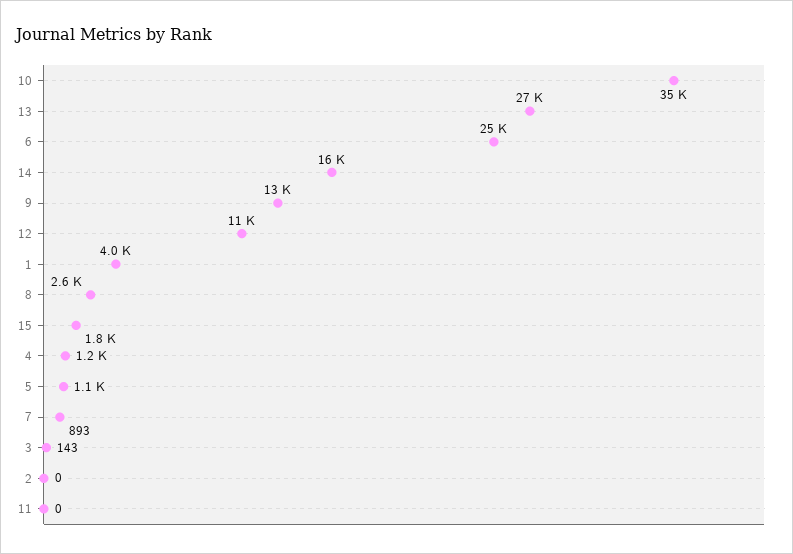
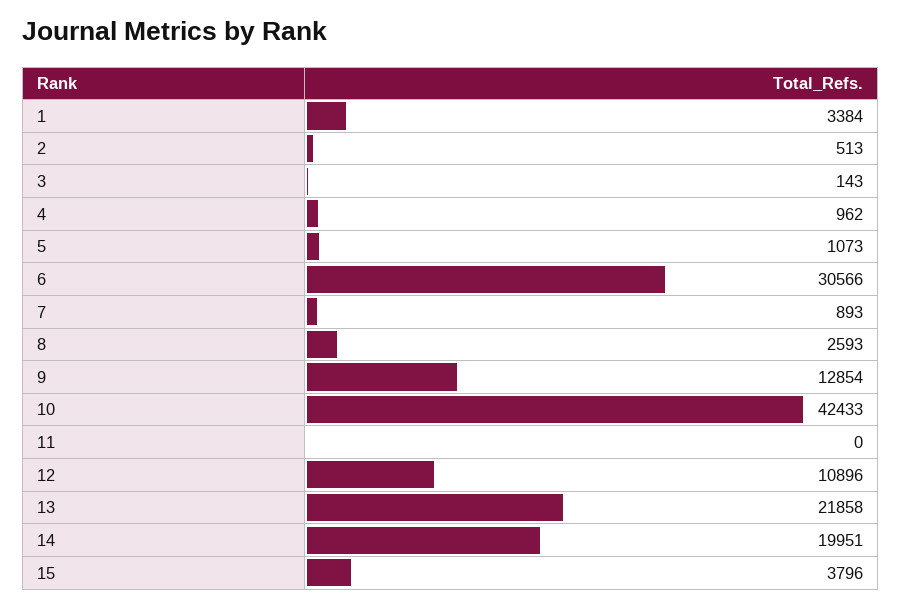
  {
-   "10": 35000,
+   "10": 42433,
-   "13": 27000,
+   "13": 21858,
-   "6": 25000,
+   "6": 30566,
-   "14": 16000,
+   "14": 19951,
    "9": 12854,
    "12": 10896,
-   "1": 4000,
+   "1": 3384,
    "8": 2593,
-   "15": 1800,
+   "15": 3796,
-   "4": 1200,
+   "4": 962,
    "5": 1073,
    "7": 893,
    "3": 143,
-   "2": 0,
+   "2": 513,
    "11": 0
  }

